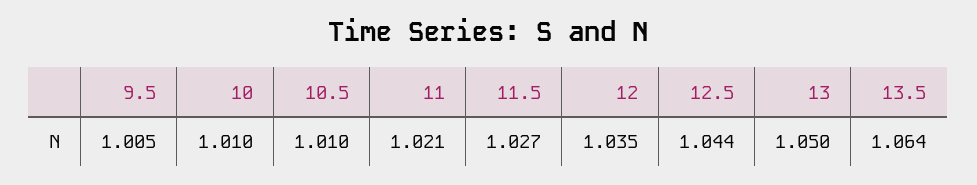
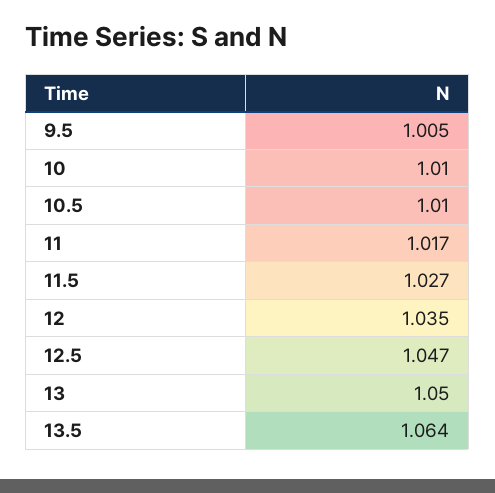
  {
    "9.5": 1.005,
    "10": 1.01,
    "10.5": 1.01,
-   "11": 1.021,
+   "11": 1.017,
    "11.5": 1.027,
    "12": 1.035,
-   "12.5": 1.044,
+   "12.5": 1.047,
    "13": 1.05,
    "13.5": 1.064
  }

